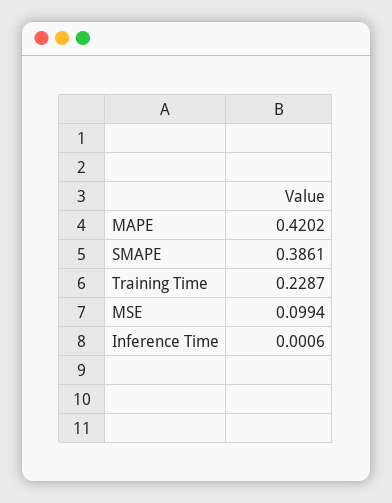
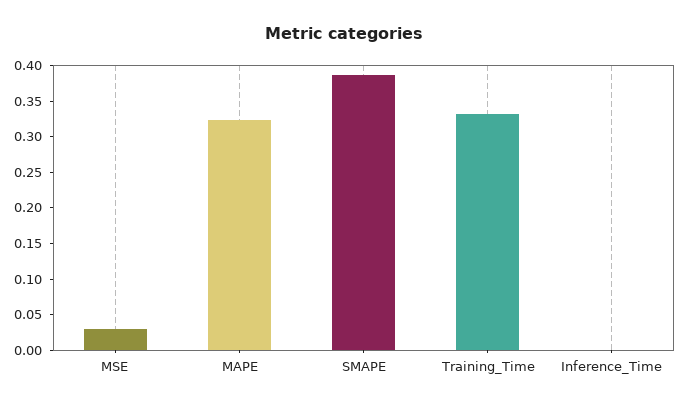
  {
-   "MAPE": 0.4202,
+   "MAPE": 0.325,
    "SMAPE": 0.3861,
-   "Training Time": 0.2287,
+   "Training Time": 0.325,
-   "MSE": 0.0994,
+   "MSE": 0.025,
    "Inference Time": 0.0006
  }

